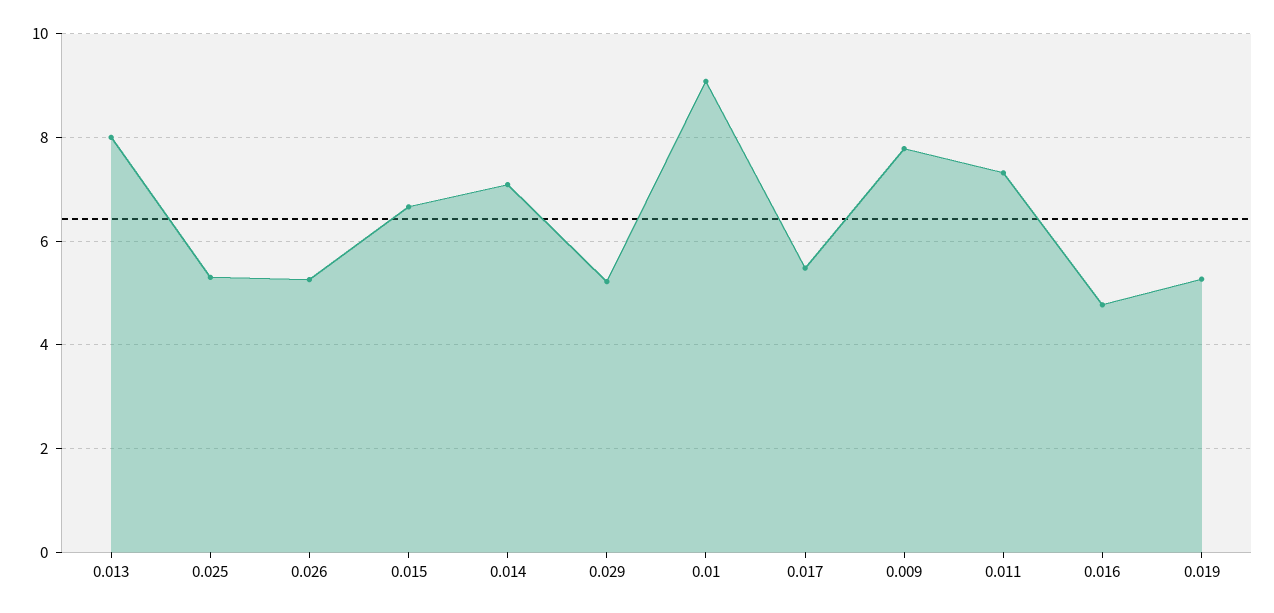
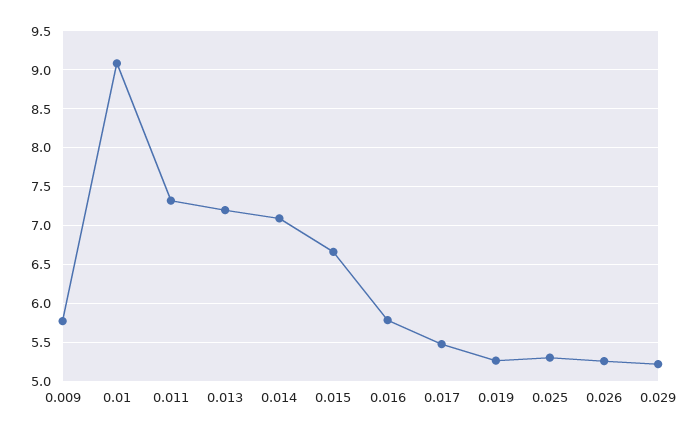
  {
-   "0.013": 8,
+   "0.013": 7.2,
    "0.025": 5.3,
    "0.026": 5.3,
    "0.015": 6.7,
    "0.014": 7.1,
    "0.029": 5.2,
    "0.01": 9.1,
    "0.017": 5.5,
-   "0.009": 7.8,
+   "0.009": 5.8,
    "0.011": 7.3,
-   "0.016": 4.8,
+   "0.016": 5.8,
    "0.019": 5.3
  }

